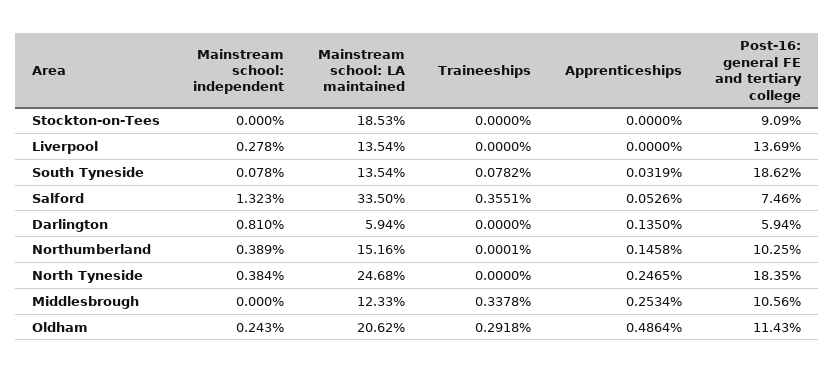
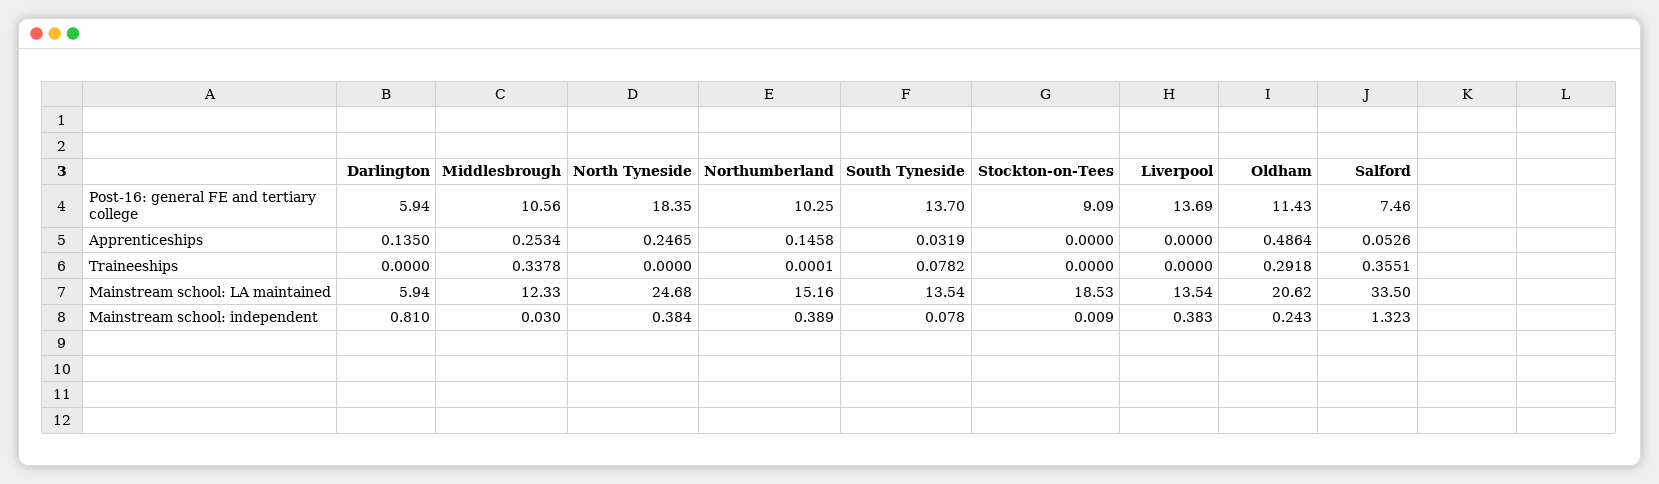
  {
    "Mainstream school: independent": {
-     "Stockton-on-Tees": 0,
+     "Stockton-on-Tees": 0.009,
-     "Liverpool": 0.278,
+     "Liverpool": 0.383,
      "South Tyneside": 0.078,
      "Salford": 1.323,
      "Darlington": 0.81,
      "Northumberland": 0.389,
      "North Tyneside": 0.384,
-     "Middlesbrough": 0,
+     "Middlesbrough": 0.03,
      "Oldham": 0.243
    },
    "Mainstream school: LA maintained": {
      "Stockton-on-Tees": 18.53,
      "Liverpool": 13.54,
      "South Tyneside": 13.54,
      "Salford": 33.5,
      "Darlington": 5.94,
      "Northumberland": 15.16,
      "North Tyneside": 24.68,
      "Middlesbrough": 12.33,
      "Oldham": 20.62
    },
    "Traineeships": {
      "Stockton-on-Tees": 0,
      "Liverpool": 0,
      "South Tyneside": 0.0782,
      "Salford": 0.3551,
      "Darlington": 0,
      "Northumberland": 0.0001,
      "North Tyneside": 0,
      "Middlesbrough": 0.3378,
      "Oldham": 0.2918
    },
    "Apprenticeships": {
      "Stockton-on-Tees": 0,
      "Liverpool": 0,
      "South Tyneside": 0.0319,
      "Salford": 0.0526,
      "Darlington": 0.135,
      "Northumberland": 0.1458,
      "North Tyneside": 0.2465,
      "Middlesbrough": 0.2534,
      "Oldham": 0.4864
    },
    "Post-16: general FE and tertiary college": {
      "Stockton-on-Tees": 9.09,
      "Liverpool": 13.69,
-     "South Tyneside": 18.62,
+     "South Tyneside": 13.7,
      "Salford": 7.46,
      "Darlington": 5.94,
      "Northumberland": 10.25,
      "North Tyneside": 18.35,
      "Middlesbrough": 10.56,
      "Oldham": 11.43
    }
  }

